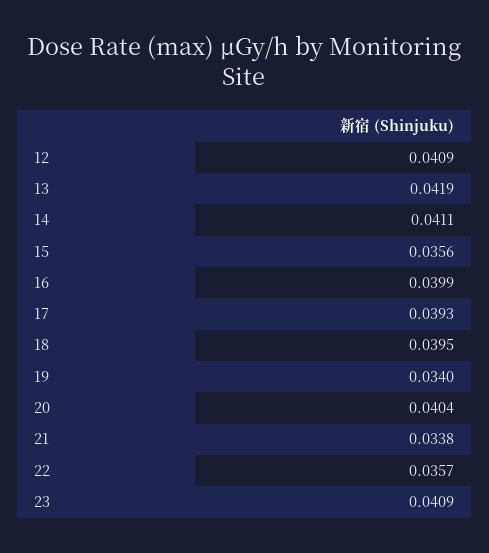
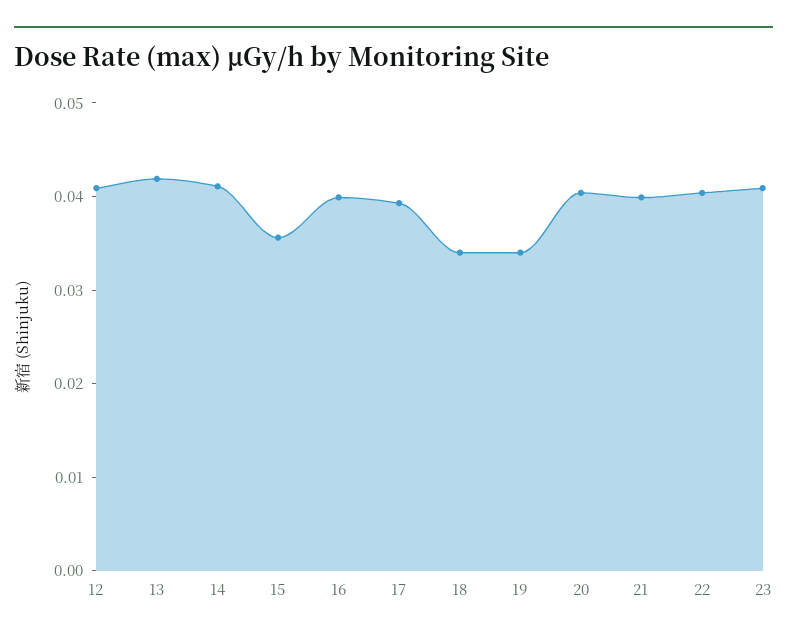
  {
    "12": 0.0409,
    "13": 0.0419,
    "14": 0.0411,
    "15": 0.0356,
    "16": 0.0399,
    "17": 0.0393,
-   "18": 0.0395,
+   "18": 0.034,
    "19": 0.034,
    "20": 0.0404,
-   "21": 0.0338,
+   "21": 0.04,
-   "22": 0.0357,
+   "22": 0.04,
    "23": 0.0409
  }

